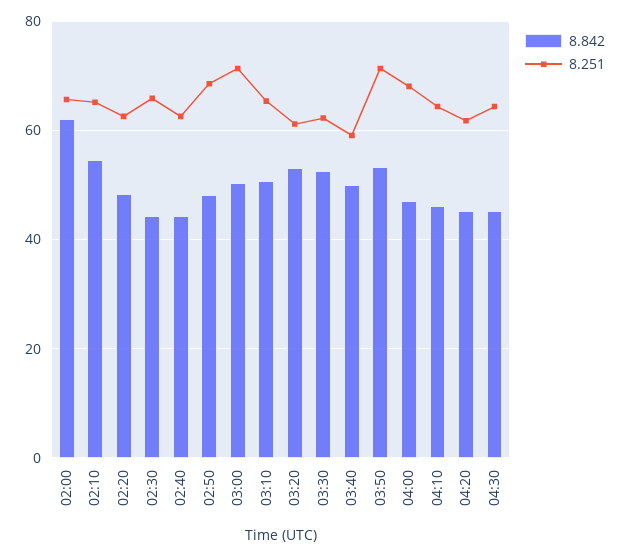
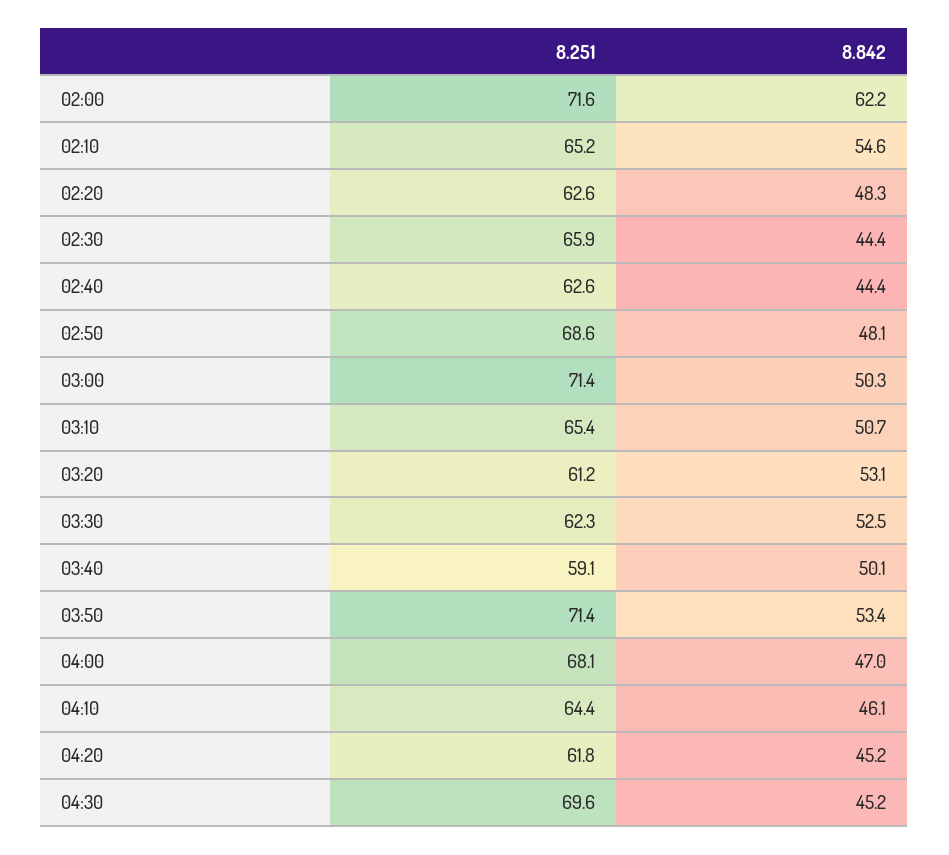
  {
    "8.842": {
      "02:00": 62.2,
      "02:10": 54.6,
      "02:20": 48.3,
      "02:30": 44.4,
      "02:40": 44.4,
      "02:50": 48.1,
      "03:00": 50.3,
      "03:10": 50.7,
      "03:20": 53.1,
      "03:30": 52.5,
      "03:40": 50.1,
      "03:50": 53.4,
      "04:00": 47,
      "04:10": 46.1,
      "04:20": 45.2,
      "04:30": 45.2
    },
    "8.251": {
-     "02:00": 66,
+     "02:00": 71.6,
      "02:10": 65.2,
      "02:20": 62.6,
      "02:30": 65.9,
      "02:40": 62.6,
      "02:50": 68.6,
      "03:00": 71.4,
      "03:10": 65.4,
      "03:20": 61.2,
      "03:30": 62.3,
      "03:40": 59.1,
      "03:50": 71.4,
      "04:00": 68.1,
      "04:10": 64.4,
      "04:20": 61.8,
-     "04:30": 64
+     "04:30": 69.6
    }
  }

